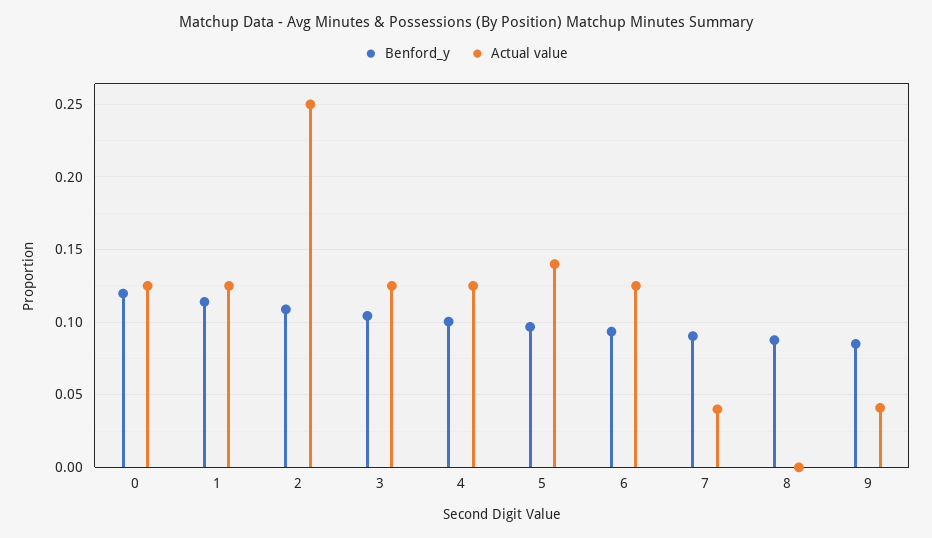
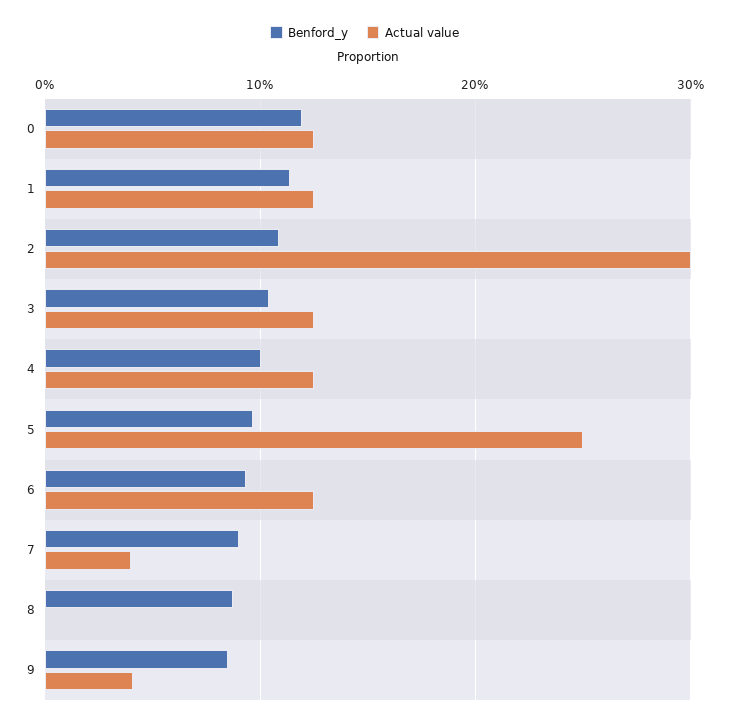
  {
    "Benford_y": {
      "0": 0.12,
      "1": 0.115,
      "2": 0.11,
      "3": 0.105,
      "4": 0.1,
      "5": 0.095,
      "6": 0.095,
      "7": 0.09,
      "8": 0.09,
      "9": 0.085
    },
    "Actual value": {
      "0": 0.125,
      "1": 0.125,
-     "2": 0.25,
+     "2": 0.3,
      "3": 0.125,
      "4": 0.125,
-     "5": 0.14,
+     "5": 0.25,
      "6": 0.125,
      "7": 0.04,
      "8": 0,
      "9": 0.04
    }
  }

